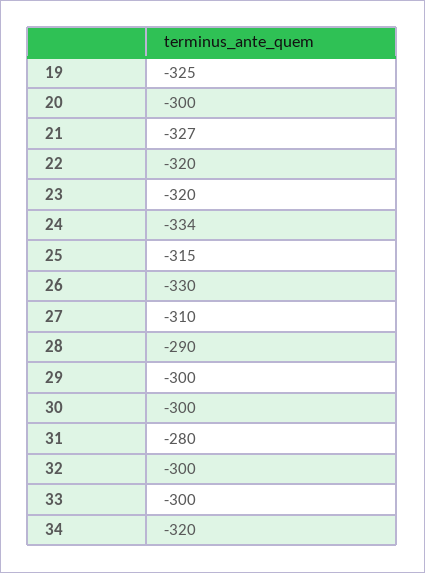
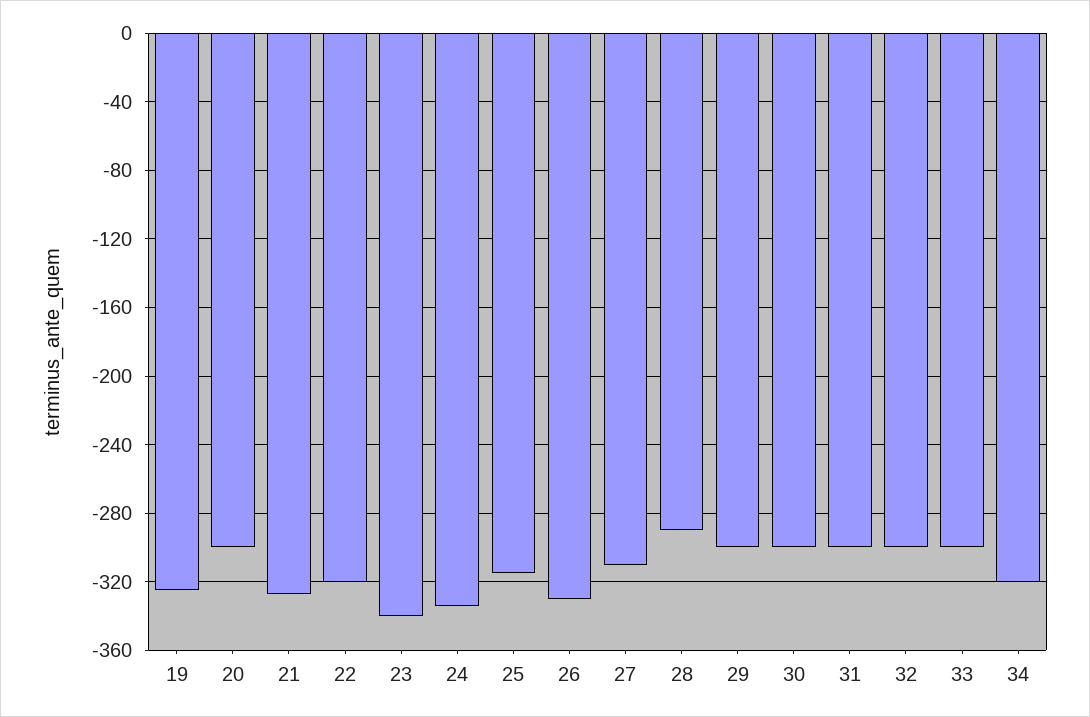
  {
    "19": -325,
    "20": -300,
    "21": -327,
    "22": -320,
-   "23": -320,
+   "23": -340,
    "24": -334,
    "25": -315,
    "26": -330,
    "27": -310,
    "28": -290,
    "29": -300,
    "30": -300,
-   "31": -280,
+   "31": -300,
    "32": -300,
    "33": -300,
    "34": -320
  }

